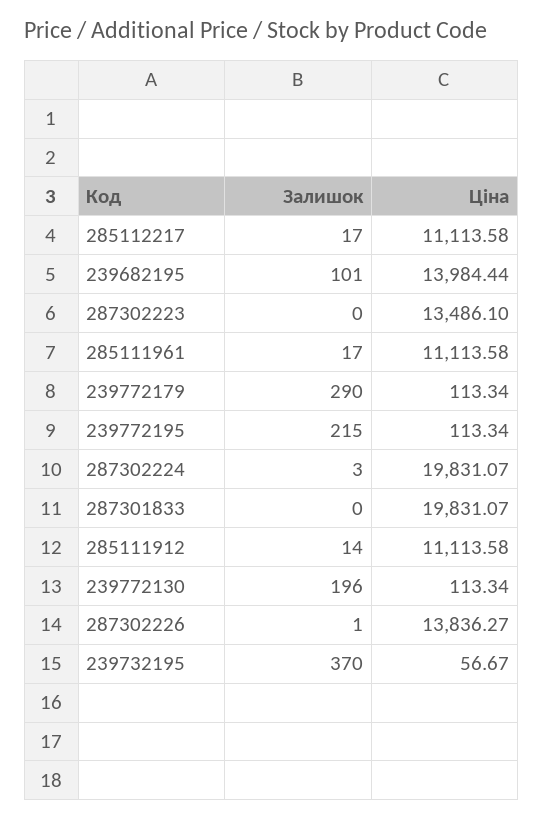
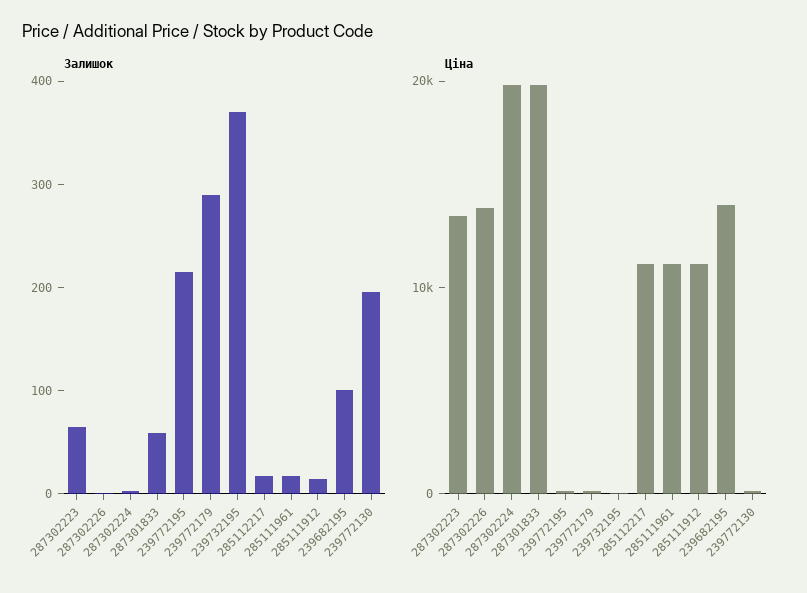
  {
    "Залишок": {
      "285112217": 17,
      "239682195": 101,
-     "287302223": 0,
+     "287302223": 60,
      "285111961": 17,
      "239772179": 290,
      "239772195": 215,
      "287302224": 3,
-     "287301833": 0,
+     "287301833": 60,
      "285111912": 14,
      "239772130": 196,
      "287302226": 1,
      "239732195": 370
    },
    "Ціна": {
      "285112217": 11113.58,
      "239682195": 13984.44,
      "287302223": 13486.1,
      "285111961": 11113.58,
      "239772179": 113.34,
      "239772195": 113.34,
      "287302224": 19831.07,
      "287301833": 19831.07,
      "285111912": 11113.58,
      "239772130": 113.34,
      "287302226": 13836.27,
      "239732195": 56.67
    }
  }

